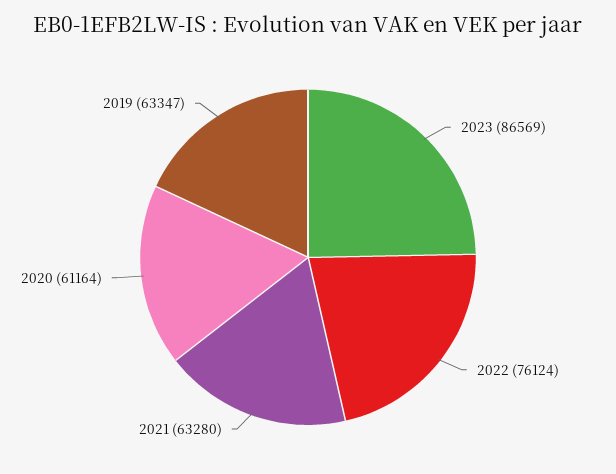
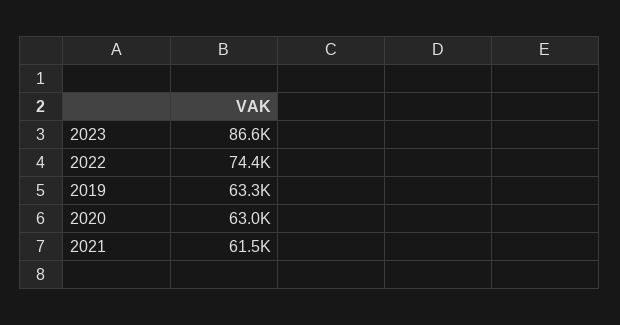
  {
    "2023": 86569,
-   "2022": 76124,
+   "2022": 74400,
-   "2021": 63280,
+   "2021": 61500,
-   "2020": 61164,
+   "2020": 63000,
    "2019": 63347
  }

